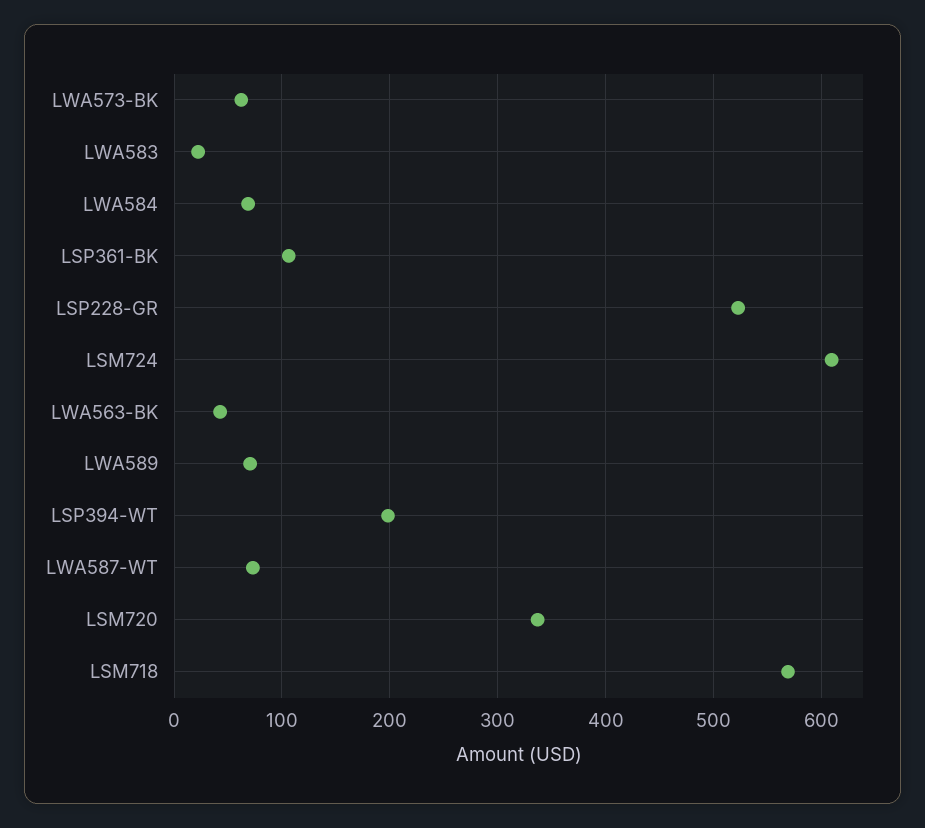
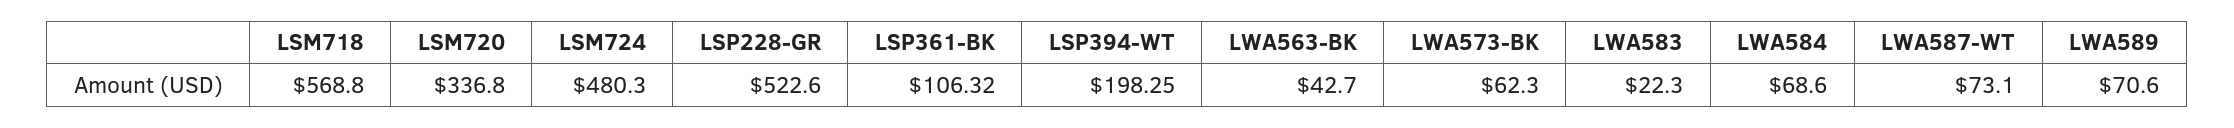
  {
    "LWA573-BK": 62.3,
    "LWA583": 22.3,
    "LWA584": 68.6,
    "LSP361-BK": 106.32,
    "LSP228-GR": 522.6,
-   "LSM724": 610,
+   "LSM724": 480.3,
    "LWA563-BK": 42.7,
    "LWA589": 70.6,
    "LSP394-WT": 198.25,
    "LWA587-WT": 73.1,
    "LSM720": 336.8,
    "LSM718": 568.8
  }

